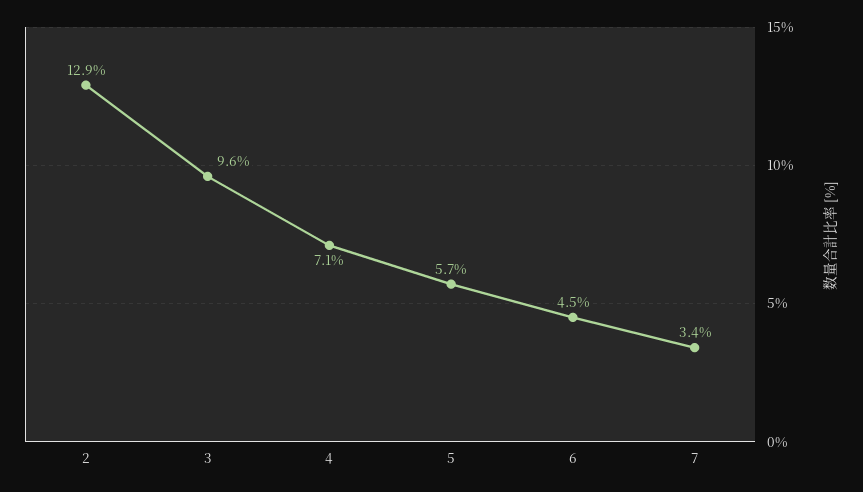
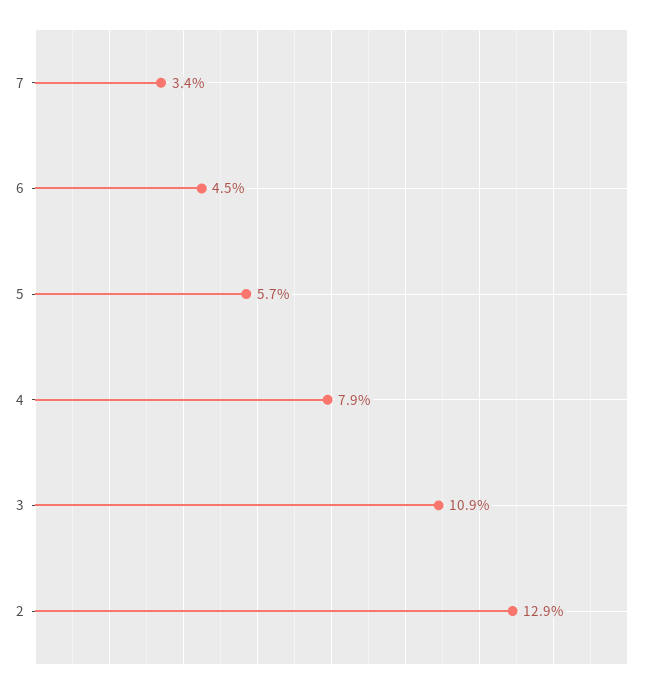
  {
    "2": 12.9,
-   "3": 9.6,
+   "3": 10.9,
-   "4": 7.1,
+   "4": 7.9,
    "5": 5.7,
    "6": 4.5,
    "7": 3.4
  }

